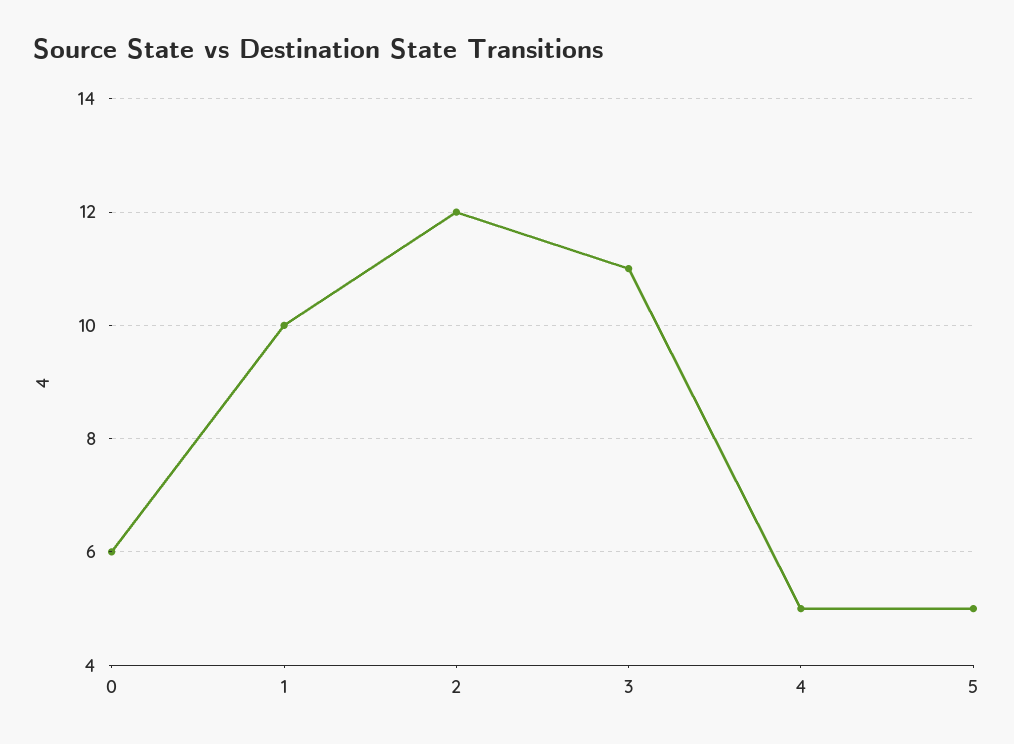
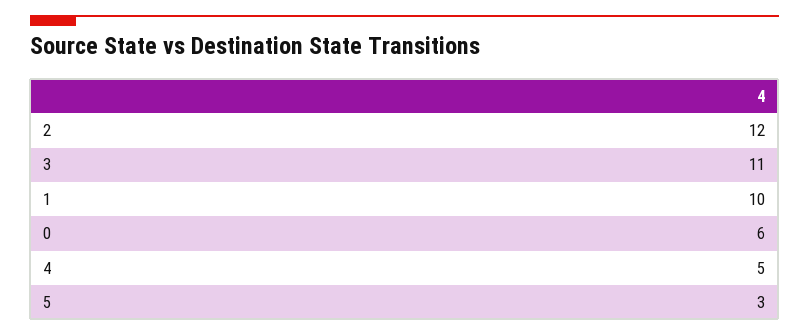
  {
    "0": 6,
    "1": 10,
    "2": 12,
    "3": 11,
    "4": 5,
-   "5": 5
+   "5": 3
  }

